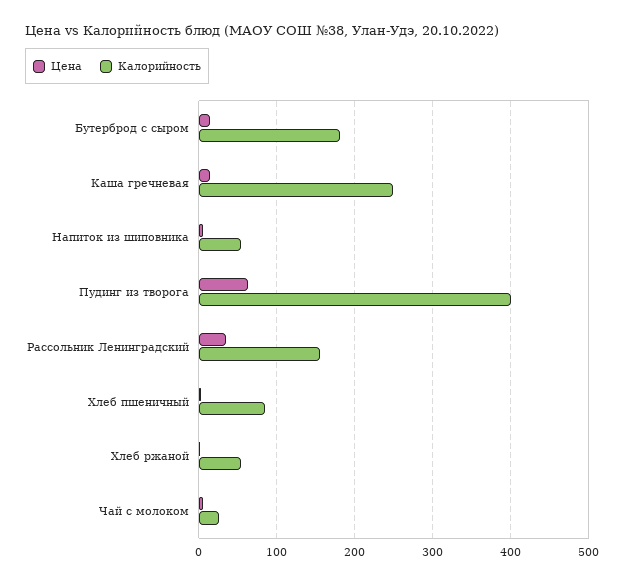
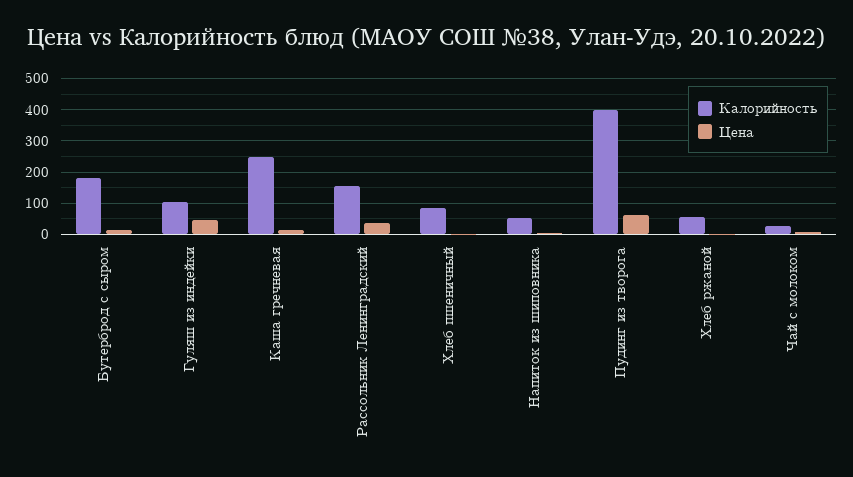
  {
    "Цена": {
      "Бутерброд с сыром": 10,
      "Каша гречневая": 20,
      "Напиток из шиповника": 10,
      "Пудинг из творога": 60,
      "Рассольник Ленинградский": 40,
      "Хлеб пшеничный": 0,
      "Хлеб ржаной": 0,
-     "Чай с молоком": 10
+     "Чай с молоком": 10,
+     "Гуляш из индейки": 40
    },
    "Калорийность": {
      "Бутерброд с сыром": 180,
      "Каша гречневая": 250,
      "Напиток из шиповника": 50,
      "Пудинг из творога": 400,
      "Рассольник Ленинградский": 160,
      "Хлеб пшеничный": 90,
      "Хлеб ржаной": 50,
-     "Чай с молоком": 30
+     "Чай с молоком": 30,
+     "Гуляш из индейки": 100
    }
  }

